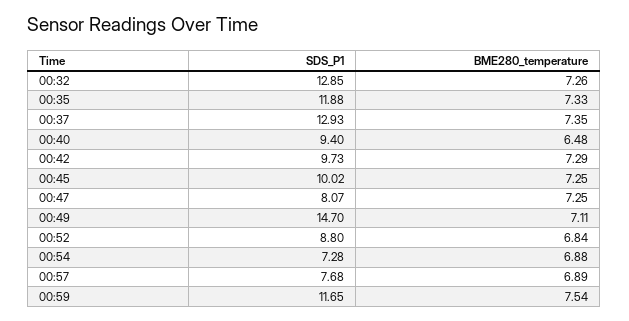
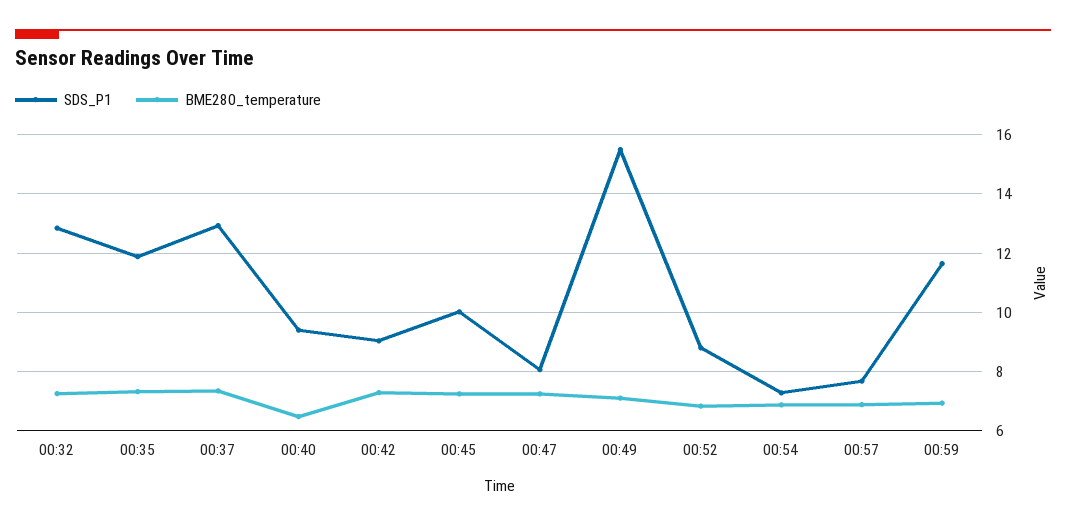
  {
    "SDS_P1": {
      "00:32": 12.85,
      "00:35": 11.88,
      "00:37": 12.93,
      "00:40": 9.4,
-     "00:42": 9.73,
+     "00:42": 9,
      "00:45": 10.02,
      "00:47": 8.07,
-     "00:49": 14.7,
+     "00:49": 15.5,
      "00:52": 8.8,
      "00:54": 7.28,
      "00:57": 7.68,
      "00:59": 11.65
    },
    "BME280_temperature": {
      "00:32": 7.26,
      "00:35": 7.33,
      "00:37": 7.35,
      "00:40": 6.48,
      "00:42": 7.29,
      "00:45": 7.25,
      "00:47": 7.25,
      "00:49": 7.11,
      "00:52": 6.84,
      "00:54": 6.88,
      "00:57": 6.89,
-     "00:59": 7.54
+     "00:59": 7
    }
  }

